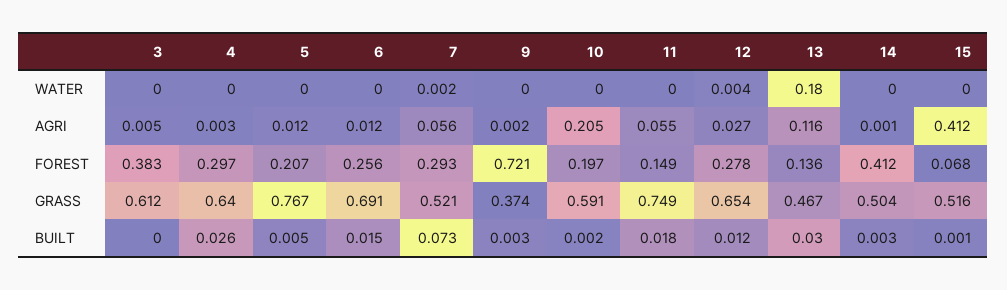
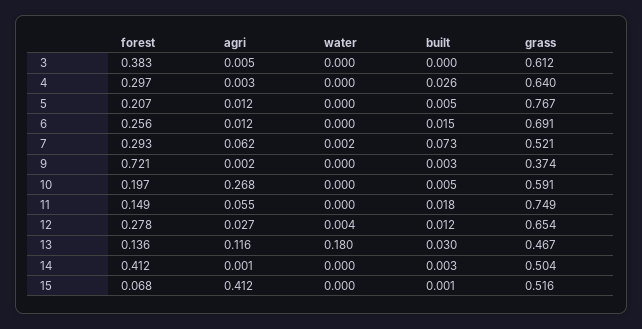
  {
    "3": {
      "WATER": 0,
      "AGRI": 0.005,
      "FOREST": 0.383,
      "GRASS": 0.612,
      "BUILT": 0
    },
    "4": {
      "WATER": 0,
      "AGRI": 0.003,
      "FOREST": 0.297,
      "GRASS": 0.64,
      "BUILT": 0.026
    },
    "5": {
      "WATER": 0,
      "AGRI": 0.012,
      "FOREST": 0.207,
      "GRASS": 0.767,
      "BUILT": 0.005
    },
    "6": {
      "WATER": 0,
      "AGRI": 0.012,
      "FOREST": 0.256,
      "GRASS": 0.691,
      "BUILT": 0.015
    },
    "7": {
      "WATER": 0.002,
-     "AGRI": 0.056,
+     "AGRI": 0.062,
      "FOREST": 0.293,
      "GRASS": 0.521,
      "BUILT": 0.073
    },
    "9": {
      "WATER": 0,
      "AGRI": 0.002,
      "FOREST": 0.721,
      "GRASS": 0.374,
      "BUILT": 0.003
    },
    "10": {
      "WATER": 0,
-     "AGRI": 0.205,
+     "AGRI": 0.268,
      "FOREST": 0.197,
      "GRASS": 0.591,
-     "BUILT": 0.002
+     "BUILT": 0.005
    },
    "11": {
      "WATER": 0,
      "AGRI": 0.055,
      "FOREST": 0.149,
      "GRASS": 0.749,
      "BUILT": 0.018
    },
    "12": {
      "WATER": 0.004,
      "AGRI": 0.027,
      "FOREST": 0.278,
      "GRASS": 0.654,
      "BUILT": 0.012
    },
    "13": {
      "WATER": 0.18,
      "AGRI": 0.116,
      "FOREST": 0.136,
      "GRASS": 0.467,
      "BUILT": 0.03
    },
    "14": {
      "WATER": 0,
      "AGRI": 0.001,
      "FOREST": 0.412,
      "GRASS": 0.504,
      "BUILT": 0.003
    },
    "15": {
      "WATER": 0,
      "AGRI": 0.412,
      "FOREST": 0.068,
      "GRASS": 0.516,
      "BUILT": 0.001
    }
  }

